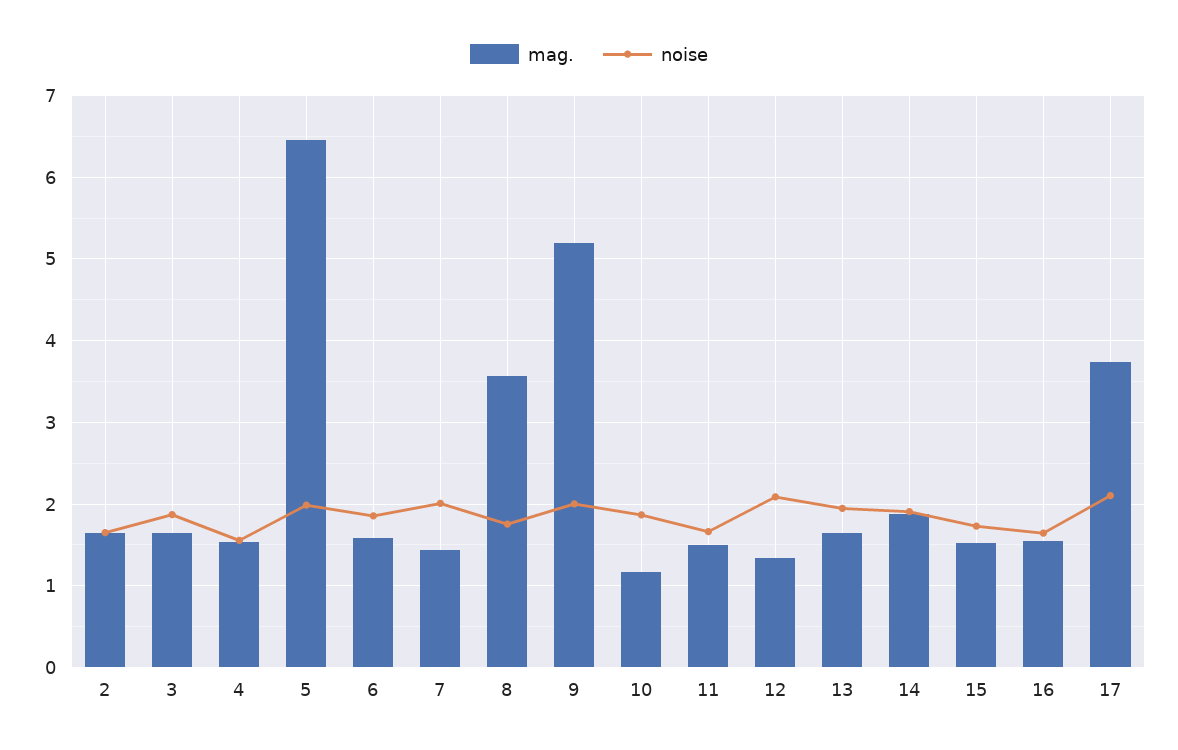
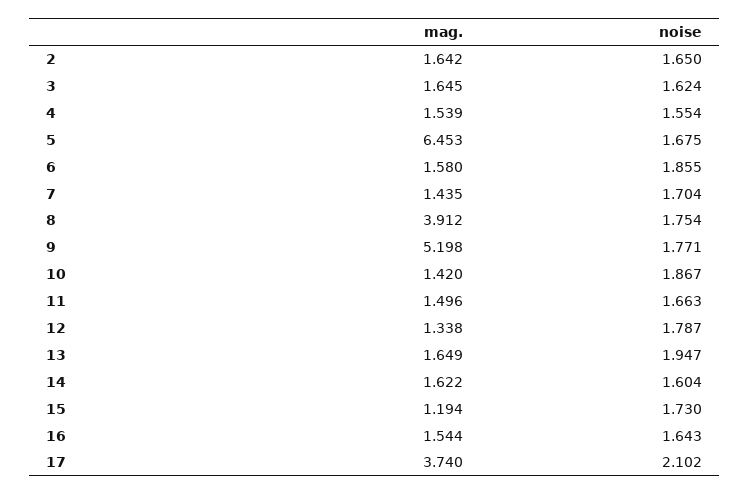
  {
    "mag.": {
      "2": 1.642,
      "3": 1.645,
      "4": 1.539,
      "5": 6.453,
      "6": 1.58,
      "7": 1.435,
-     "8": 3.6,
+     "8": 3.912,
      "9": 5.198,
-     "10": 1.2,
+     "10": 1.42,
      "11": 1.496,
      "12": 1.338,
      "13": 1.649,
-     "14": 1.9,
+     "14": 1.622,
-     "15": 1.5,
+     "15": 1.194,
      "16": 1.544,
      "17": 3.74
    },
    "noise": {
      "2": 1.65,
-     "3": 1.9,
+     "3": 1.624,
      "4": 1.554,
-     "5": 2,
+     "5": 1.675,
      "6": 1.855,
-     "7": 2,
+     "7": 1.704,
      "8": 1.754,
-     "9": 2,
+     "9": 1.771,
      "10": 1.867,
      "11": 1.663,
-     "12": 2.1,
+     "12": 1.787,
      "13": 1.947,
-     "14": 1.9,
+     "14": 1.604,
      "15": 1.73,
      "16": 1.643,
      "17": 2.102
    }
  }

